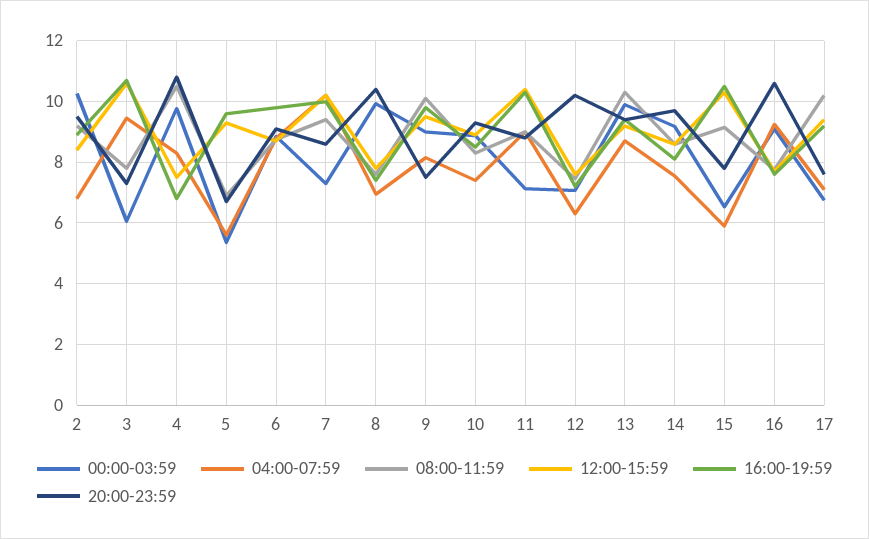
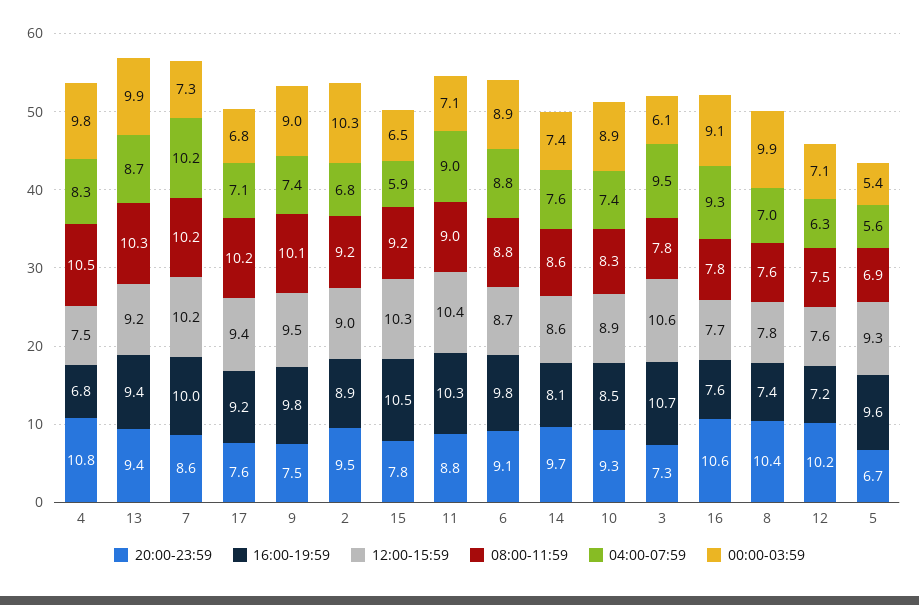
  {
    "00:00-03:59": {
      "2": 10.3,
      "3": 6.1,
      "4": 9.8,
      "5": 5.4,
      "6": 8.9,
      "7": 7.3,
      "8": 9.9,
      "9": 9,
      "10": 8.9,
      "11": 7.1,
      "12": 7.1,
      "13": 9.9,
-     "14": 9.2,
+     "14": 7.4,
      "15": 6.5,
      "16": 9.1,
      "17": 6.8
    },
    "04:00-07:59": {
      "2": 6.8,
      "3": 9.5,
      "4": 8.3,
      "5": 5.6,
      "6": 8.8,
      "7": 10.2,
      "8": 7,
-     "9": 8.2,
+     "9": 7.4,
      "10": 7.4,
      "11": 9,
      "12": 6.3,
      "13": 8.7,
      "14": 7.6,
      "15": 5.9,
      "16": 9.3,
      "17": 7.1
    },
    "08:00-11:59": {
      "2": 9.2,
      "3": 7.8,
      "4": 10.5,
      "5": 6.9,
      "6": 8.8,
-     "7": 9.4,
+     "7": 10.2,
      "8": 7.6,
      "9": 10.1,
      "10": 8.3,
      "11": 9,
      "12": 7.5,
      "13": 10.3,
      "14": 8.6,
      "15": 9.2,
      "16": 7.8,
      "17": 10.2
    },
    "12:00-15:59": {
-     "2": 8.4,
+     "2": 9,
      "3": 10.6,
      "4": 7.5,
      "5": 9.3,
      "6": 8.7,
      "7": 10.2,
      "8": 7.8,
      "9": 9.5,
      "10": 8.9,
      "11": 10.4,
      "12": 7.6,
      "13": 9.2,
      "14": 8.6,
      "15": 10.3,
      "16": 7.7,
      "17": 9.4
    },
    "16:00-19:59": {
      "2": 8.9,
      "3": 10.7,
      "4": 6.8,
      "5": 9.6,
      "6": 9.8,
      "7": 10,
      "8": 7.4,
      "9": 9.8,
      "10": 8.5,
      "11": 10.3,
      "12": 7.2,
      "13": 9.4,
      "14": 8.1,
      "15": 10.5,
      "16": 7.6,
      "17": 9.2
    },
    "20:00-23:59": {
      "2": 9.5,
      "3": 7.3,
      "4": 10.8,
      "5": 6.7,
      "6": 9.1,
      "7": 8.6,
      "8": 10.4,
      "9": 7.5,
      "10": 9.3,
      "11": 8.8,
      "12": 10.2,
      "13": 9.4,
      "14": 9.7,
      "15": 7.8,
      "16": 10.6,
      "17": 7.6
    }
  }

